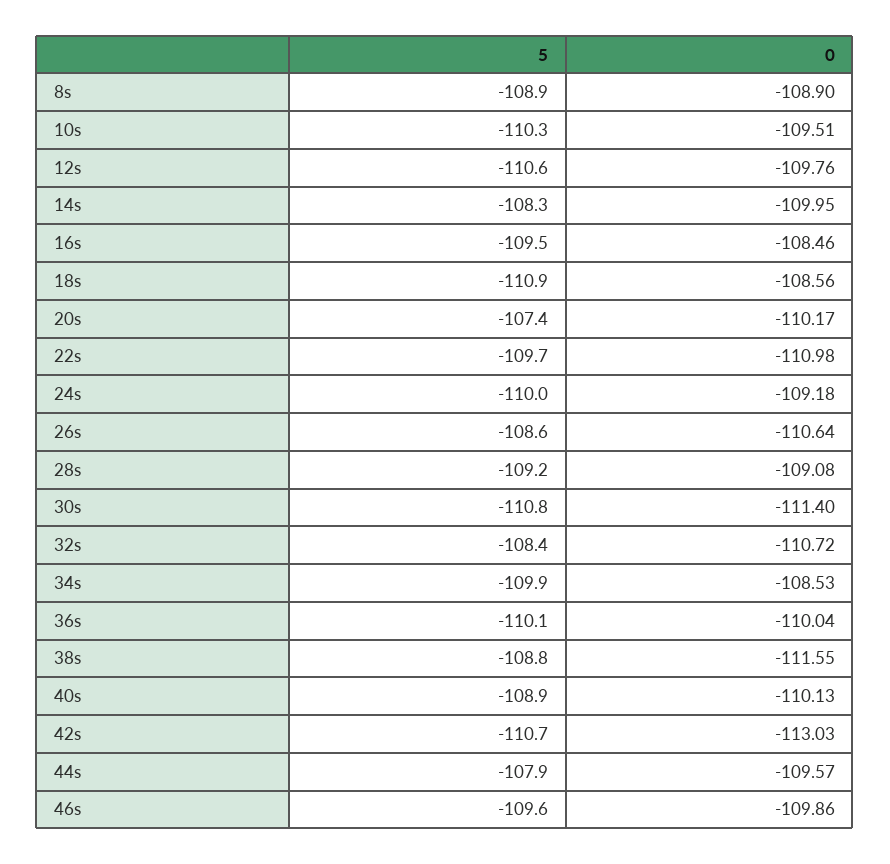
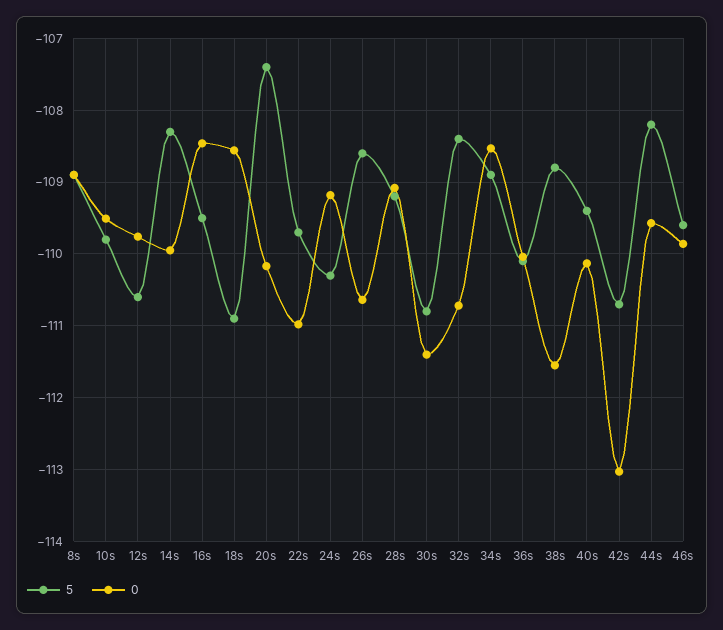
  {
    "5": {
      "8s": -108.9,
-     "10s": -110.3,
+     "10s": -109.8,
      "12s": -110.6,
      "14s": -108.3,
      "16s": -109.5,
      "18s": -110.9,
      "20s": -107.4,
      "22s": -109.7,
-     "24s": -110,
+     "24s": -110.3,
      "26s": -108.6,
      "28s": -109.2,
      "30s": -110.8,
      "32s": -108.4,
-     "34s": -109.9,
+     "34s": -108.9,
      "36s": -110.1,
      "38s": -108.8,
-     "40s": -108.9,
+     "40s": -109.4,
      "42s": -110.7,
-     "44s": -107.9,
+     "44s": -108.2,
      "46s": -109.6
    },
    "0": {
      "8s": -108.9,
      "10s": -109.51,
      "12s": -109.76,
      "14s": -109.95,
      "16s": -108.46,
      "18s": -108.56,
      "20s": -110.17,
      "22s": -110.98,
      "24s": -109.18,
      "26s": -110.64,
      "28s": -109.08,
      "30s": -111.4,
      "32s": -110.72,
      "34s": -108.53,
      "36s": -110.04,
      "38s": -111.55,
      "40s": -110.13,
      "42s": -113.03,
      "44s": -109.57,
      "46s": -109.86
    }
  }

